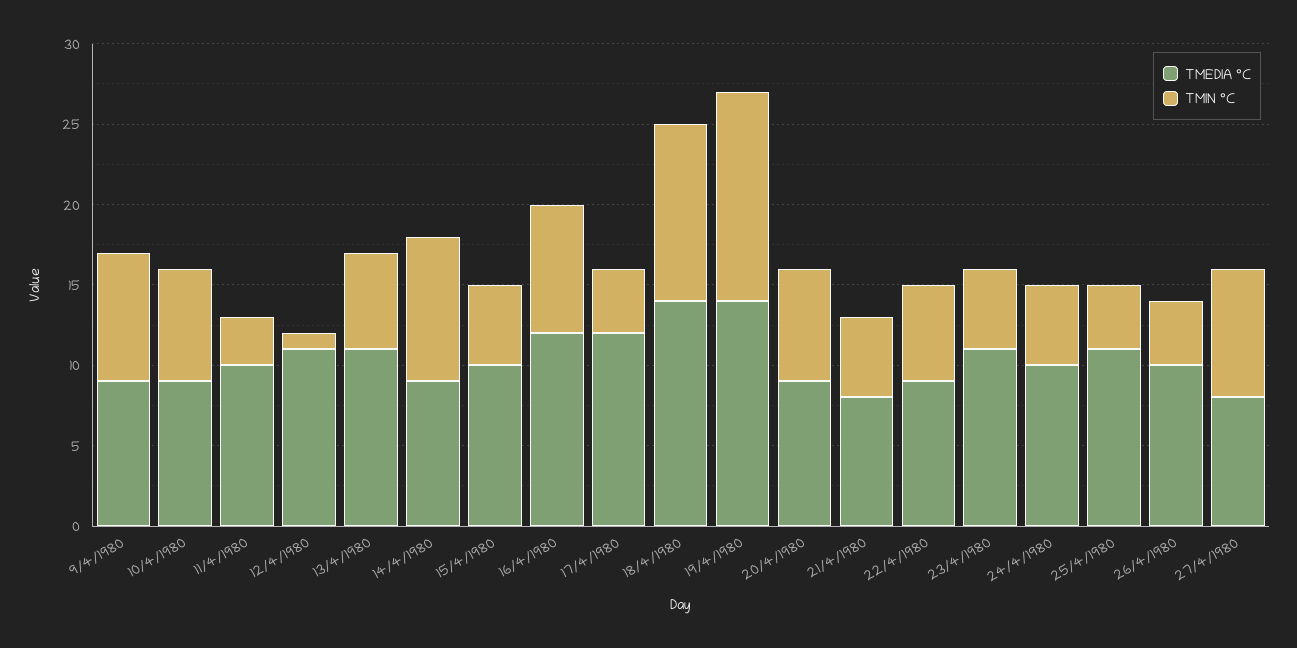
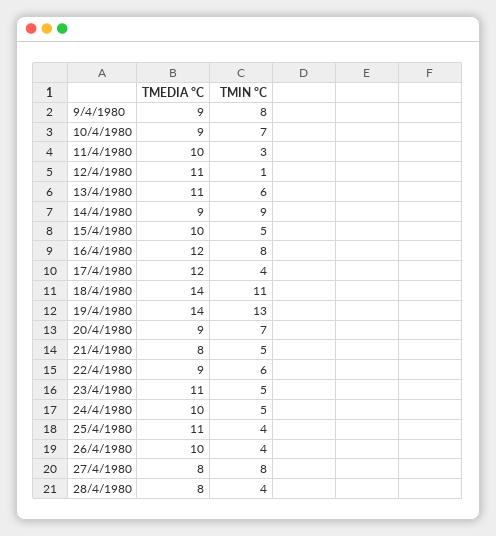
  {
    "TMEDIA °C": {
      "9/4/1980": 9,
      "10/4/1980": 9,
      "11/4/1980": 10,
      "12/4/1980": 11,
      "13/4/1980": 11,
      "14/4/1980": 9,
      "15/4/1980": 10,
      "16/4/1980": 12,
      "17/4/1980": 12,
      "18/4/1980": 14,
      "19/4/1980": 14,
      "20/4/1980": 9,
      "21/4/1980": 8,
      "22/4/1980": 9,
      "23/4/1980": 11,
      "24/4/1980": 10,
      "25/4/1980": 11,
      "26/4/1980": 10,
-     "27/4/1980": 8
+     "27/4/1980": 8,
+     "28/4/1980": 8
    },
    "TMIN °C": {
      "9/4/1980": 8,
      "10/4/1980": 7,
      "11/4/1980": 3,
      "12/4/1980": 1,
      "13/4/1980": 6,
      "14/4/1980": 9,
      "15/4/1980": 5,
      "16/4/1980": 8,
      "17/4/1980": 4,
      "18/4/1980": 11,
      "19/4/1980": 13,
      "20/4/1980": 7,
      "21/4/1980": 5,
      "22/4/1980": 6,
      "23/4/1980": 5,
      "24/4/1980": 5,
      "25/4/1980": 4,
      "26/4/1980": 4,
-     "27/4/1980": 8
+     "27/4/1980": 8,
+     "28/4/1980": 4
    }
  }

